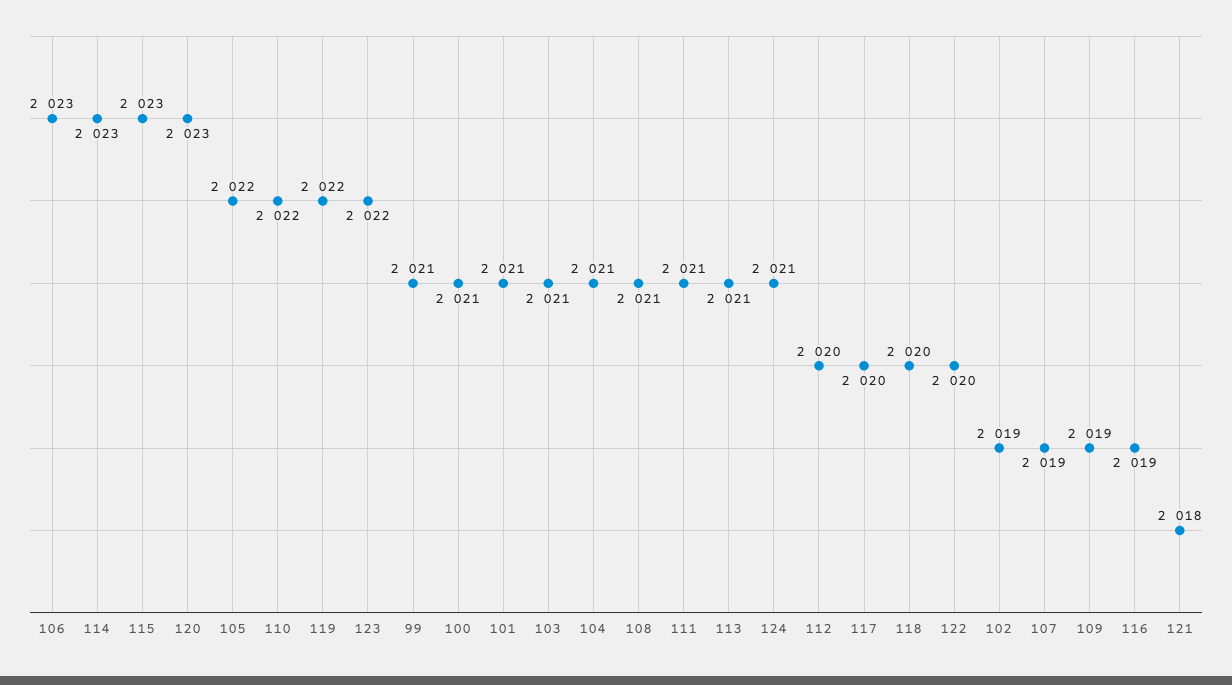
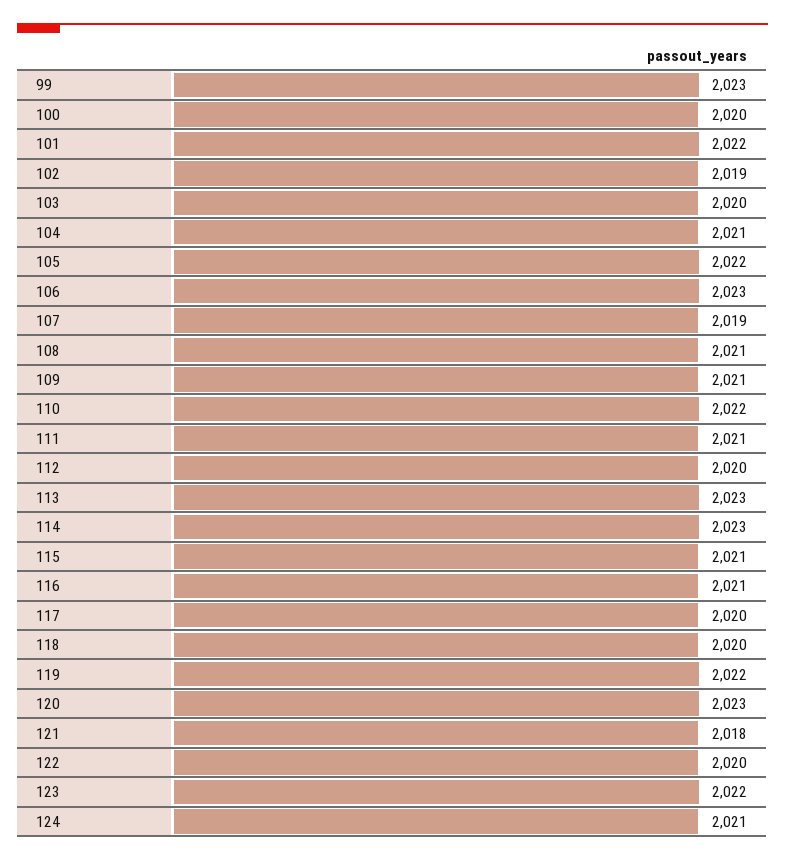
  {
    "106": 2023,
    "114": 2023,
-   "115": 2023,
+   "115": 2021,
    "120": 2023,
    "105": 2022,
    "110": 2022,
    "119": 2022,
    "123": 2022,
-   "99": 2021,
+   "99": 2023,
-   "100": 2021,
+   "100": 2020,
-   "101": 2021,
+   "101": 2022,
-   "103": 2021,
+   "103": 2020,
    "104": 2021,
    "108": 2021,
    "111": 2021,
-   "113": 2021,
+   "113": 2023,
    "124": 2021,
    "112": 2020,
    "117": 2020,
    "118": 2020,
    "122": 2020,
    "102": 2019,
    "107": 2019,
-   "109": 2019,
+   "109": 2021,
-   "116": 2019,
+   "116": 2021,
    "121": 2018
  }

